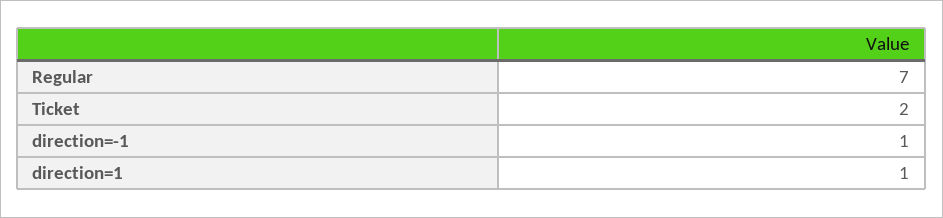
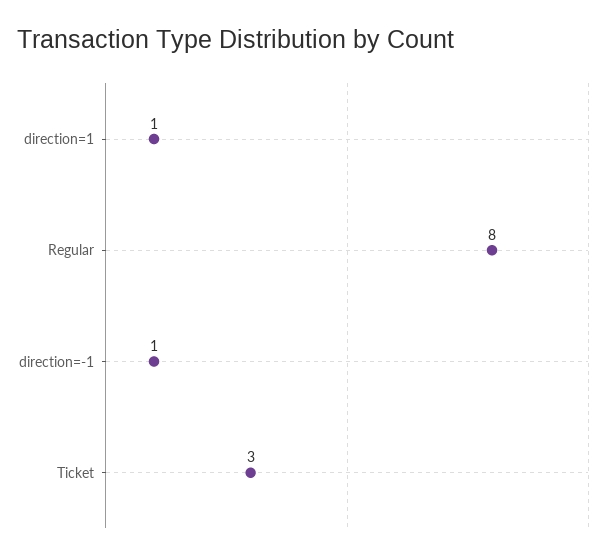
  {
-   "Regular": 7,
+   "Regular": 8,
-   "Ticket": 2,
+   "Ticket": 3,
    "direction=-1": 1,
    "direction=1": 1
  }

